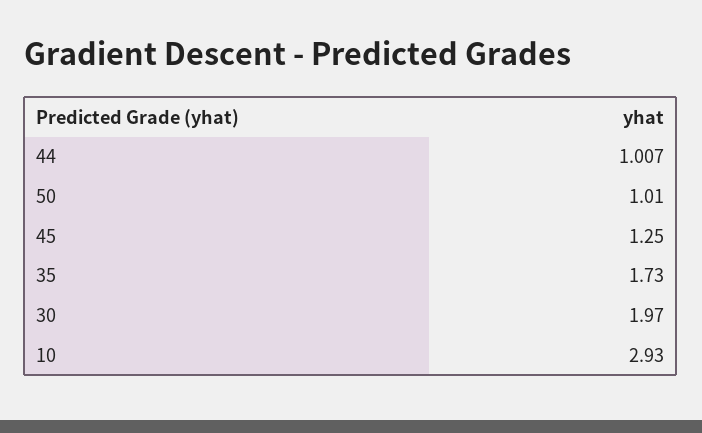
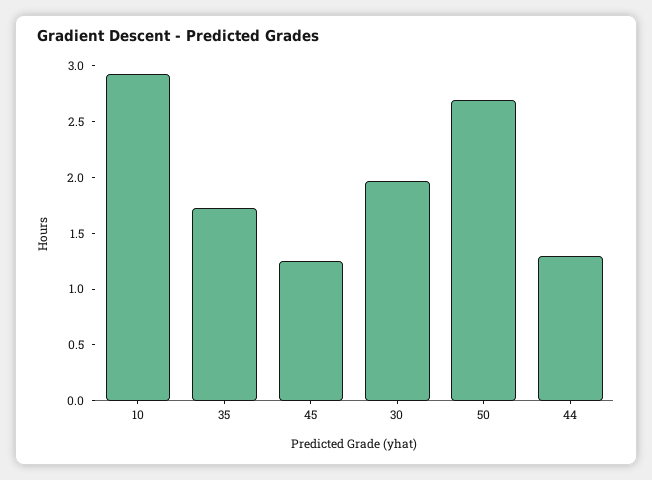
  {
-   "44": 1.007,
+   "44": 1.3,
-   "50": 1.01,
+   "50": 2.7,
    "45": 1.25,
    "35": 1.73,
    "30": 1.97,
    "10": 2.93
  }

